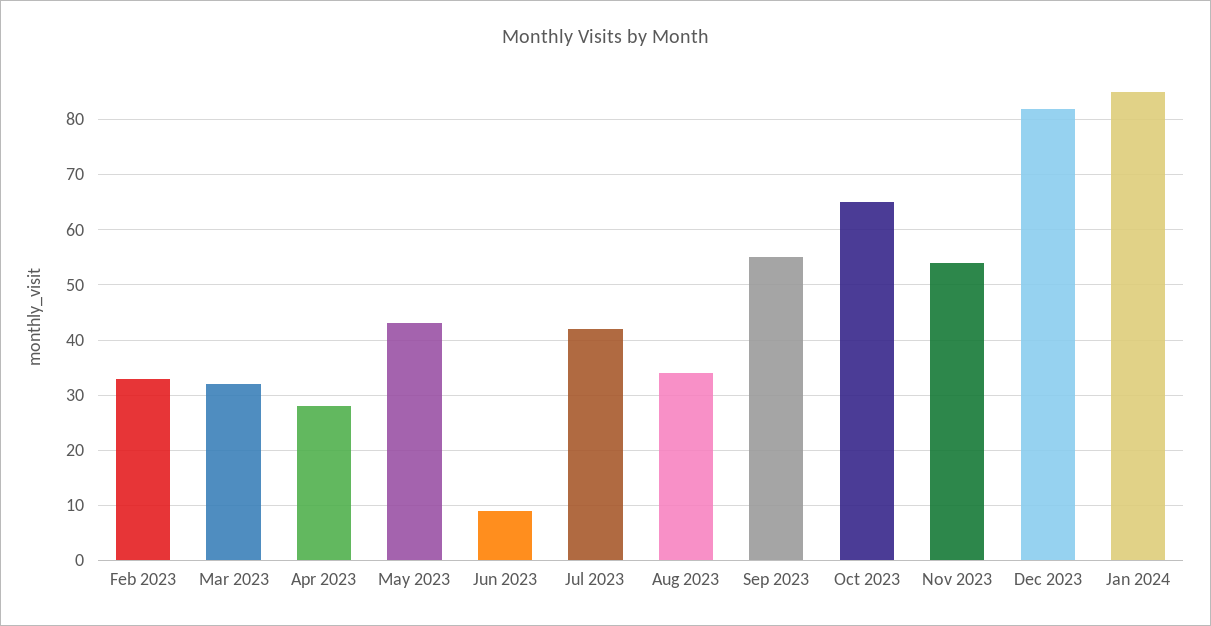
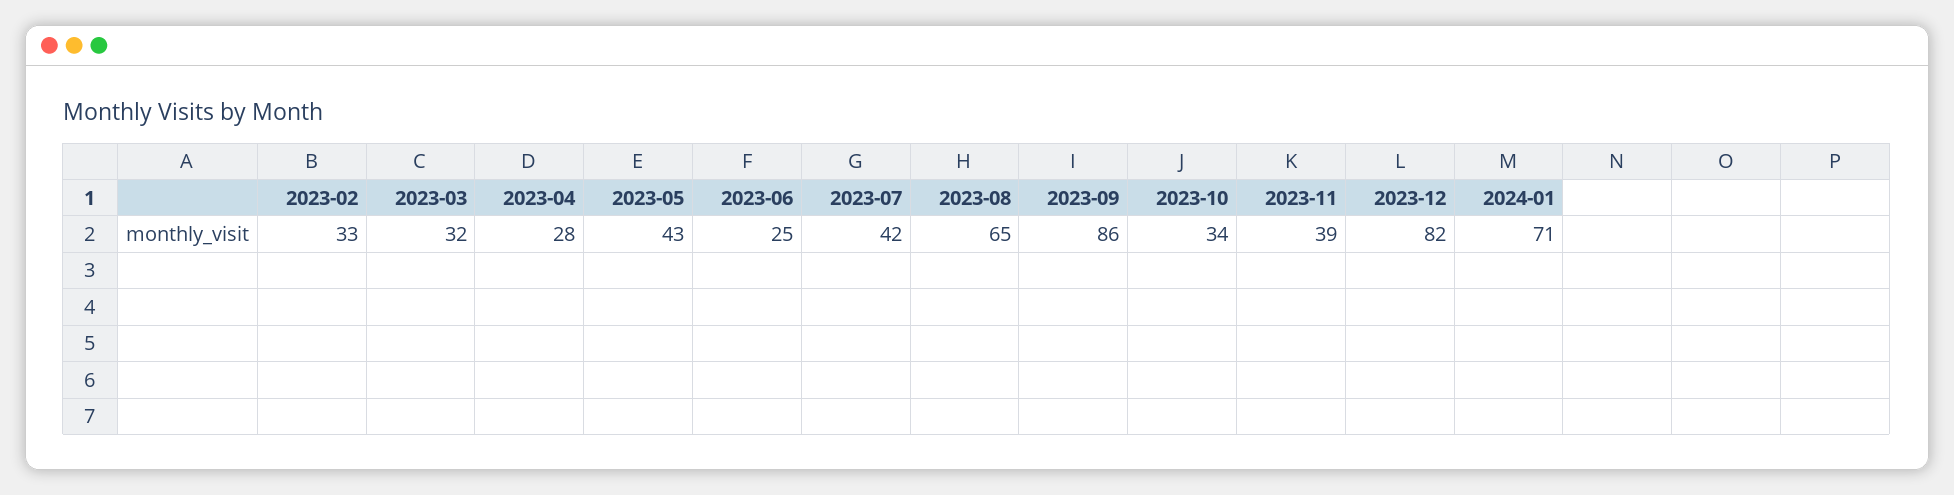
  {
    "Feb 2023": 33,
    "Mar 2023": 32,
    "Apr 2023": 28,
    "May 2023": 43,
-   "Jun 2023": 10,
+   "Jun 2023": 25,
    "Jul 2023": 42,
-   "Aug 2023": 35,
+   "Aug 2023": 65,
-   "Sep 2023": 55,
+   "Sep 2023": 86,
-   "Oct 2023": 65,
+   "Oct 2023": 34,
-   "Nov 2023": 55,
+   "Nov 2023": 39,
    "Dec 2023": 82,
-   "Jan 2024": 85
+   "Jan 2024": 71
  }

